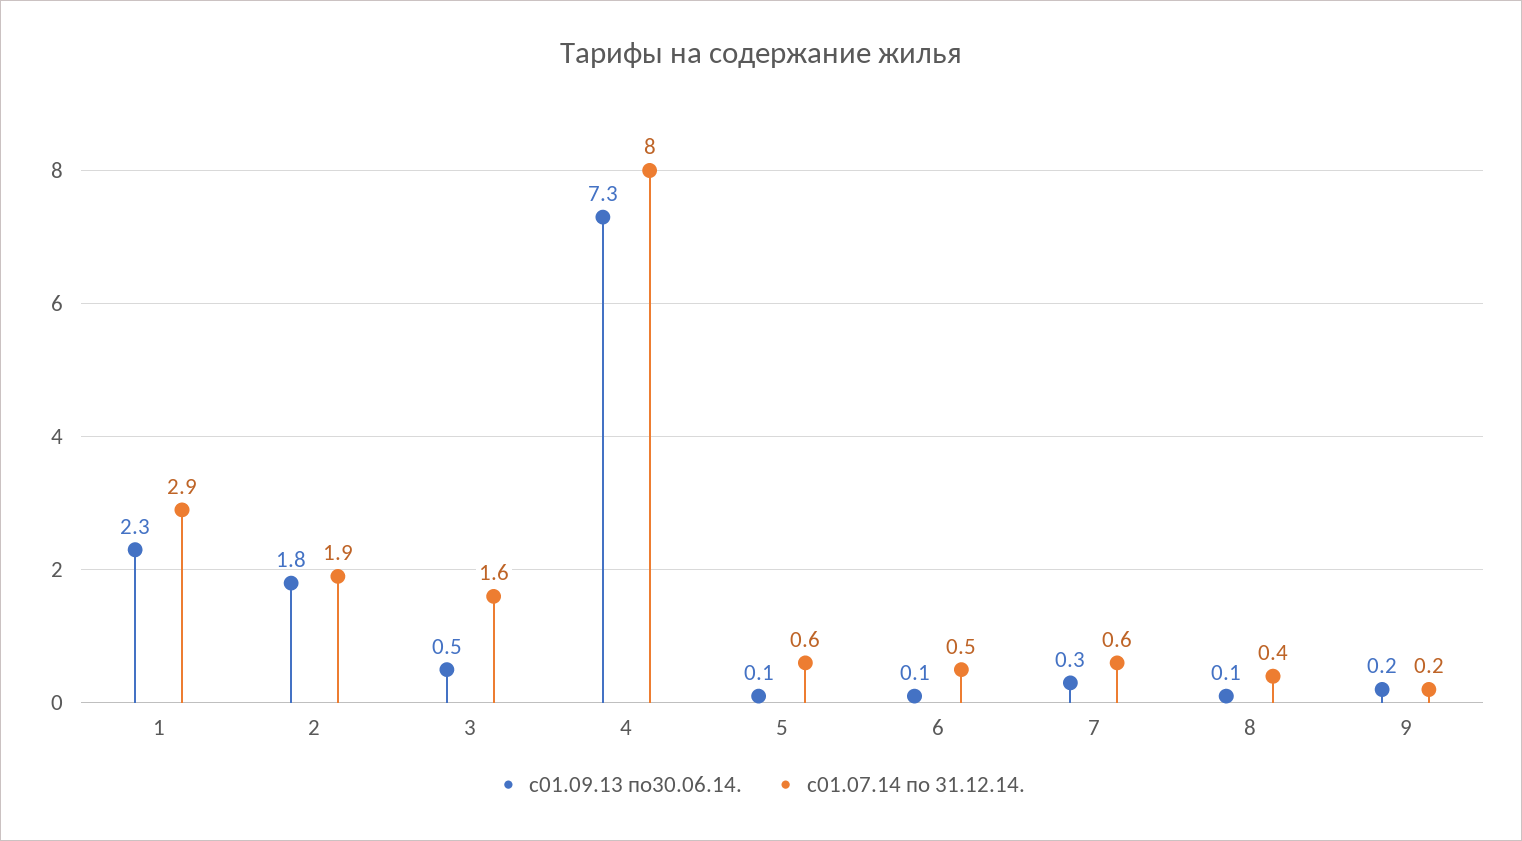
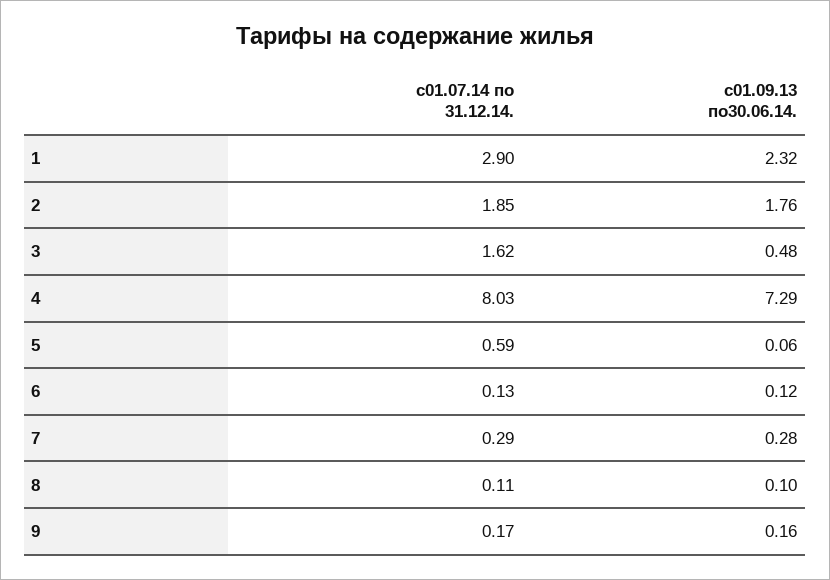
  {
    "с01.09.13 по30.06.14.": {
      "1": 2.32,
      "2": 1.76,
      "3": 0.48,
      "4": 7.29,
      "5": 0.06,
      "6": 0.12,
      "7": 0.28,
      "8": 0.1,
      "9": 0.16
    },
    "с01.07.14 по 31.12.14.": {
      "1": 2.9,
      "2": 1.85,
      "3": 1.62,
      "4": 8.03,
      "5": 0.59,
-     "6": 0.5,
+     "6": 0.13,
-     "7": 0.6,
+     "7": 0.29,
-     "8": 0.4,
+     "8": 0.11,
      "9": 0.17
    }
  }

